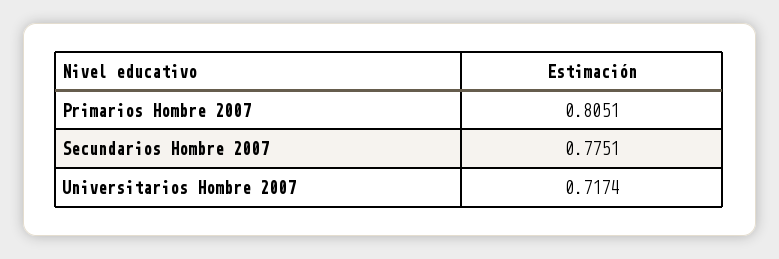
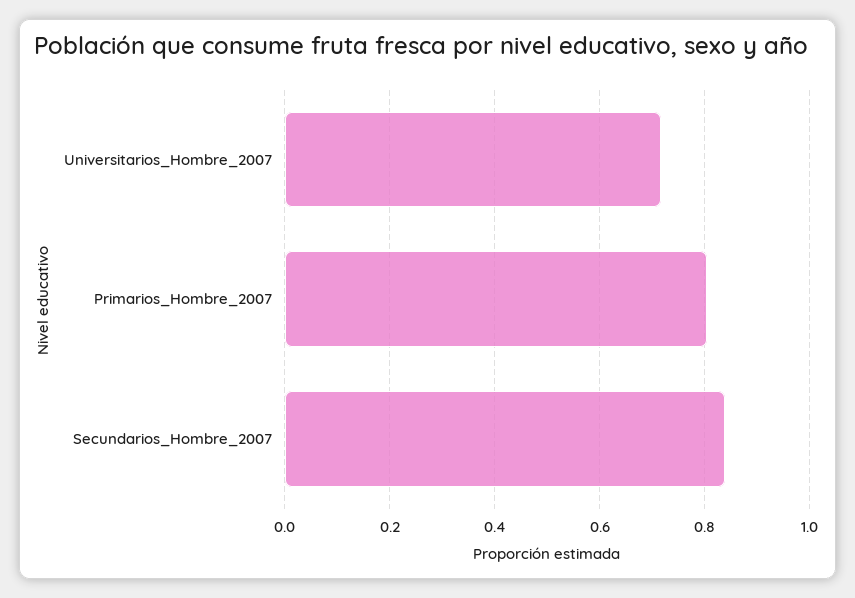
  {
    "Primarios Hombre 2007": 0.8051,
-   "Secundarios Hombre 2007": 0.7751,
+   "Secundarios Hombre 2007": 0.84,
    "Universitarios Hombre 2007": 0.7174
  }

